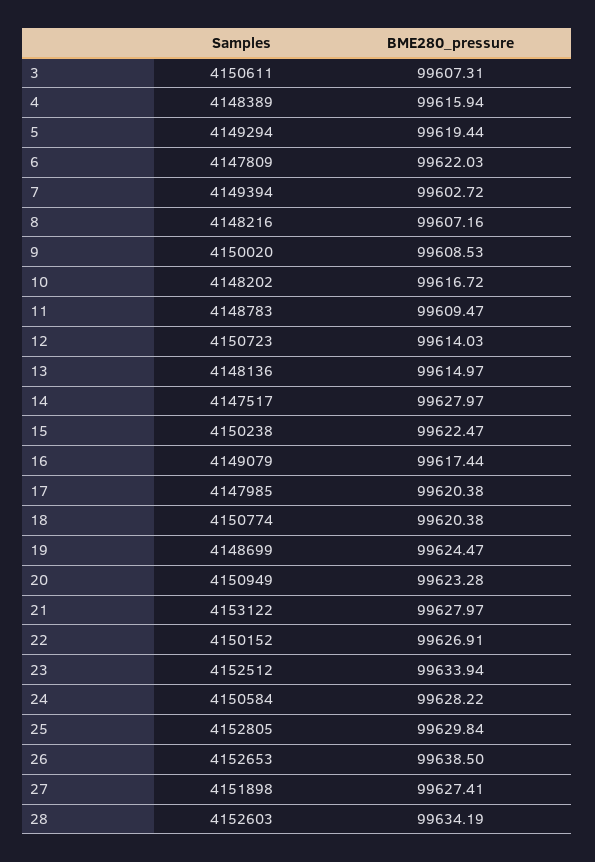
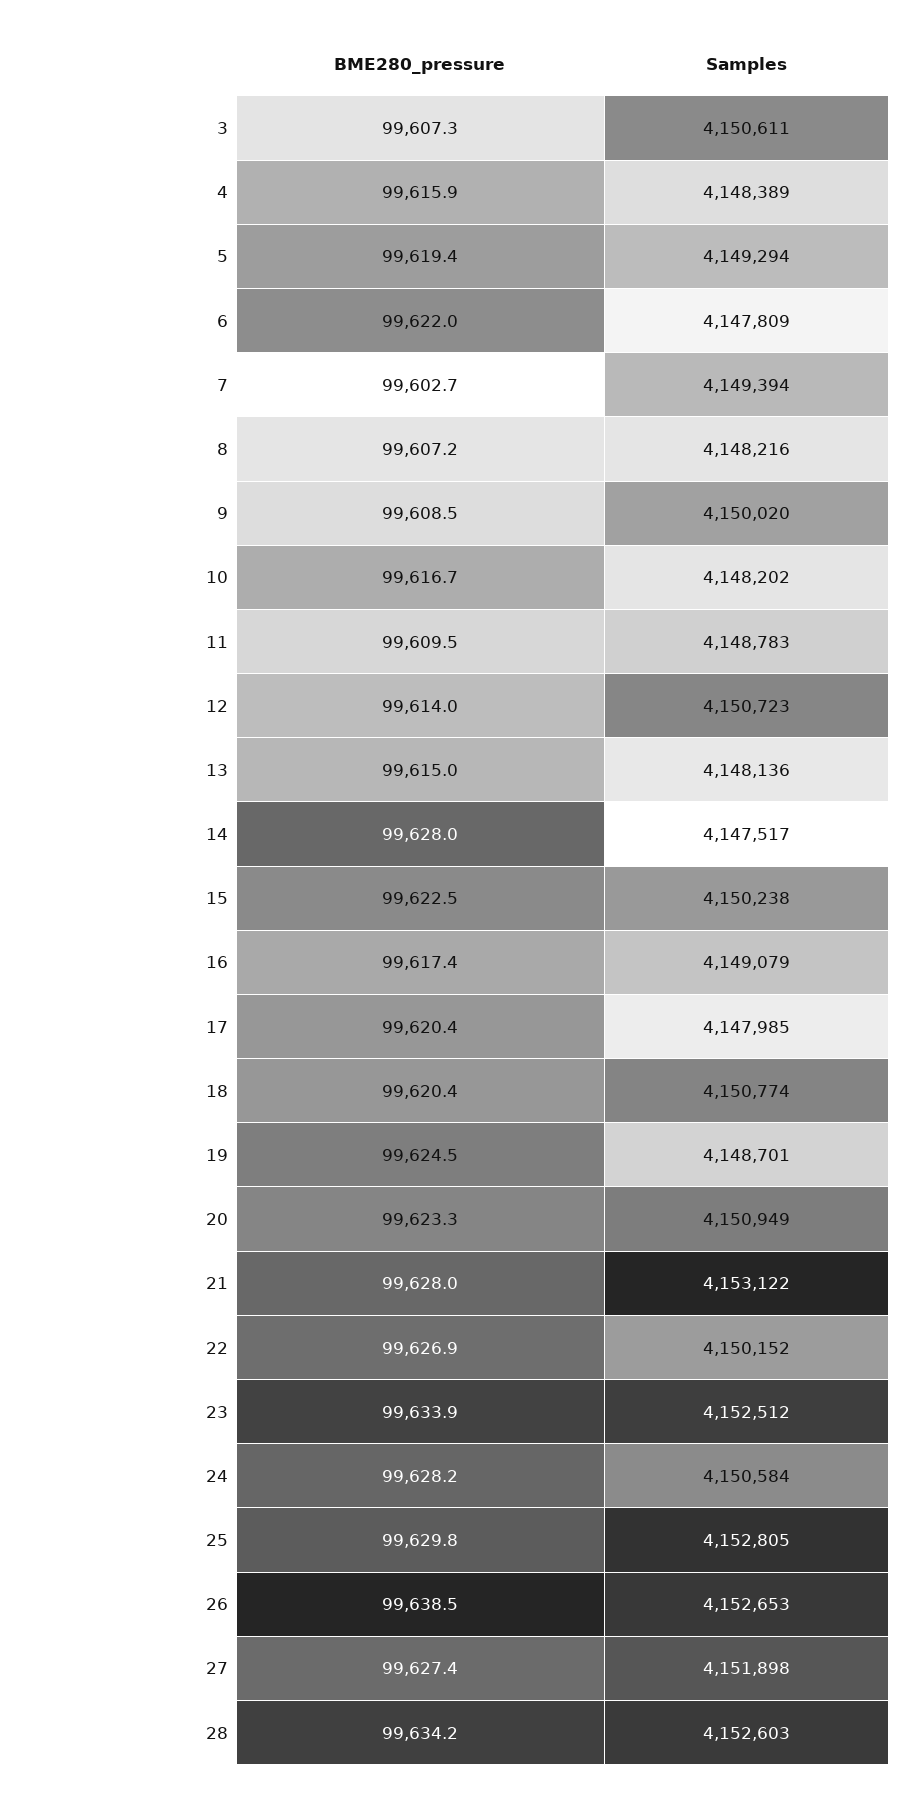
  {
    "Samples": {
      "3": 4150611,
      "4": 4148389,
      "5": 4149294,
      "6": 4147809,
      "7": 4149394,
      "8": 4148216,
      "9": 4150020,
      "10": 4148202,
      "11": 4148783,
      "12": 4150723,
      "13": 4148136,
      "14": 4147517,
      "15": 4150238,
      "16": 4149079,
      "17": 4147985,
      "18": 4150774,
-     "19": 4148699,
+     "19": 4148701,
      "20": 4150949,
      "21": 4153122,
      "22": 4150152,
      "23": 4152512,
      "24": 4150584,
      "25": 4152805,
      "26": 4152653,
      "27": 4151898,
      "28": 4152603
    },
    "BME280_pressure": {
      "3": 99607.31,
      "4": 99615.94,
      "5": 99619.44,
      "6": 99622.03,
      "7": 99602.72,
      "8": 99607.16,
      "9": 99608.53,
      "10": 99616.72,
      "11": 99609.47,
      "12": 99614.03,
      "13": 99614.97,
      "14": 99627.97,
      "15": 99622.47,
      "16": 99617.44,
      "17": 99620.38,
      "18": 99620.38,
      "19": 99624.47,
      "20": 99623.28,
      "21": 99627.97,
      "22": 99626.91,
      "23": 99633.94,
      "24": 99628.22,
      "25": 99629.84,
      "26": 99638.5,
      "27": 99627.41,
      "28": 99634.19
    }
  }

